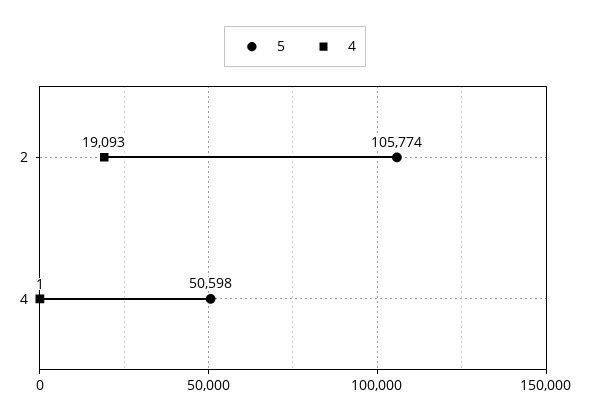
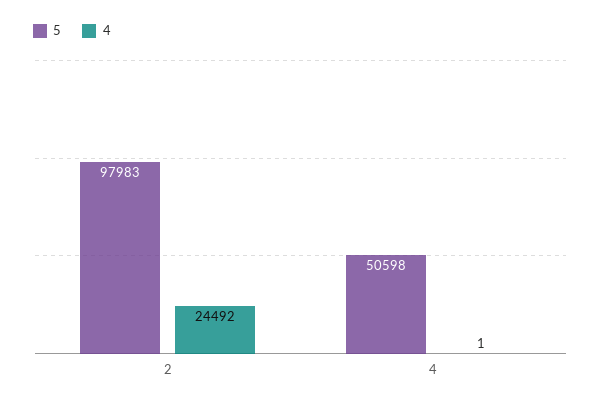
  {
    "5": {
-     "2": 105774,
+     "2": 97983,
      "4": 50598
    },
    "4": {
-     "2": 19093,
+     "2": 24492,
      "4": 1
    }
  }

